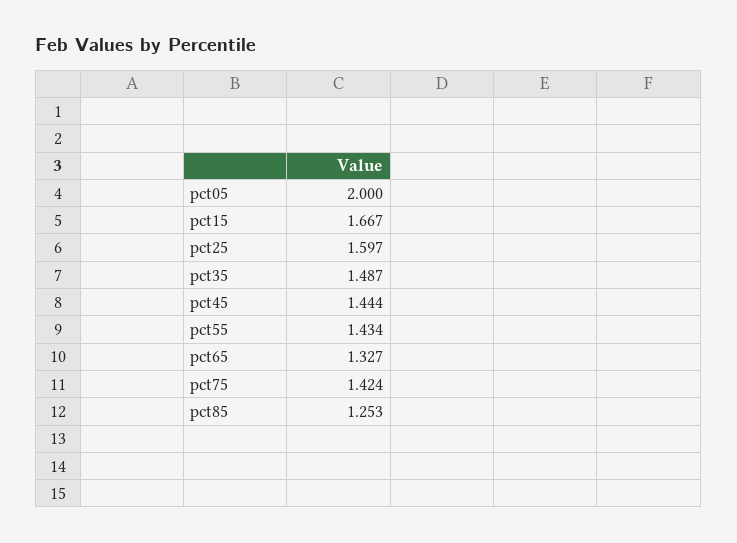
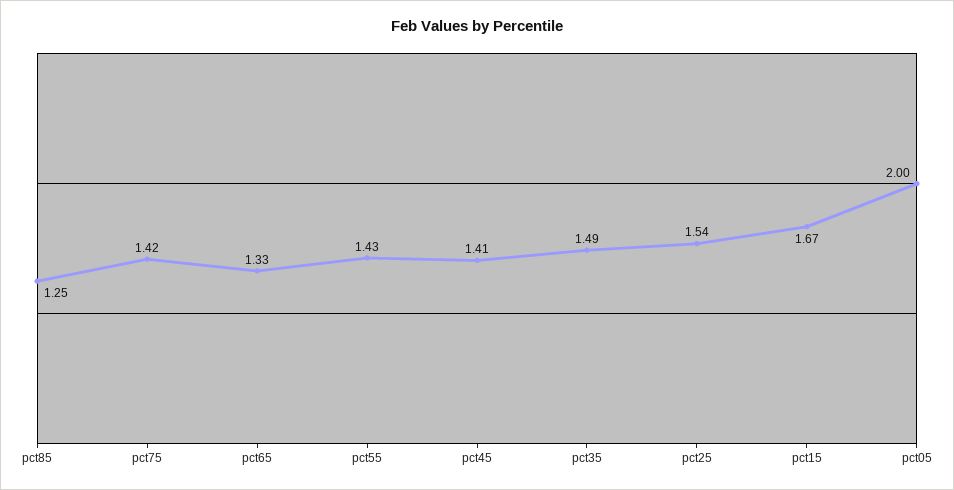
  {
    "pct05": 2,
    "pct15": 1.667,
-   "pct25": 1.597,
+   "pct25": 1.54,
    "pct35": 1.487,
-   "pct45": 1.444,
+   "pct45": 1.41,
    "pct55": 1.434,
    "pct65": 1.327,
    "pct75": 1.424,
    "pct85": 1.253
  }

